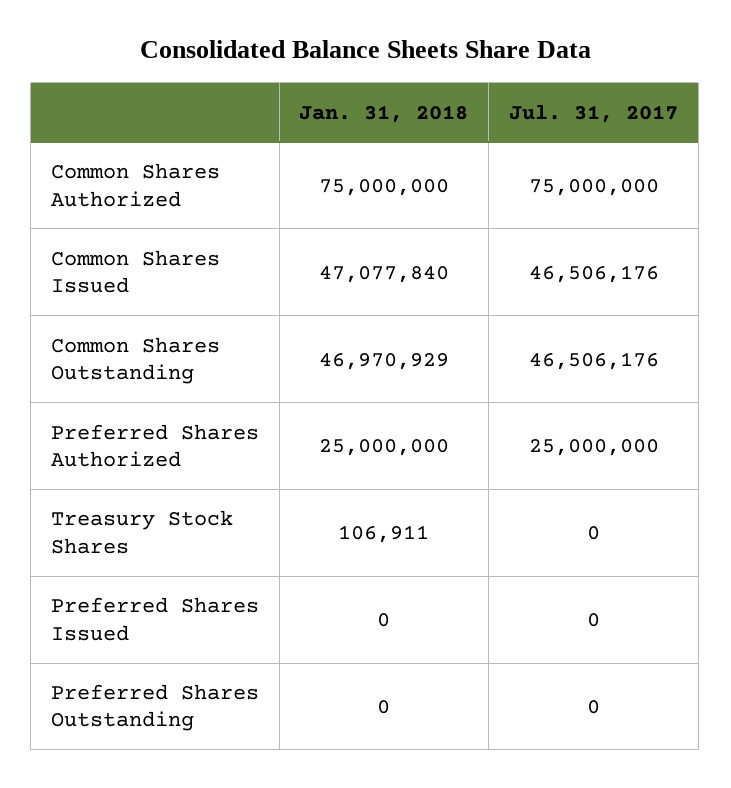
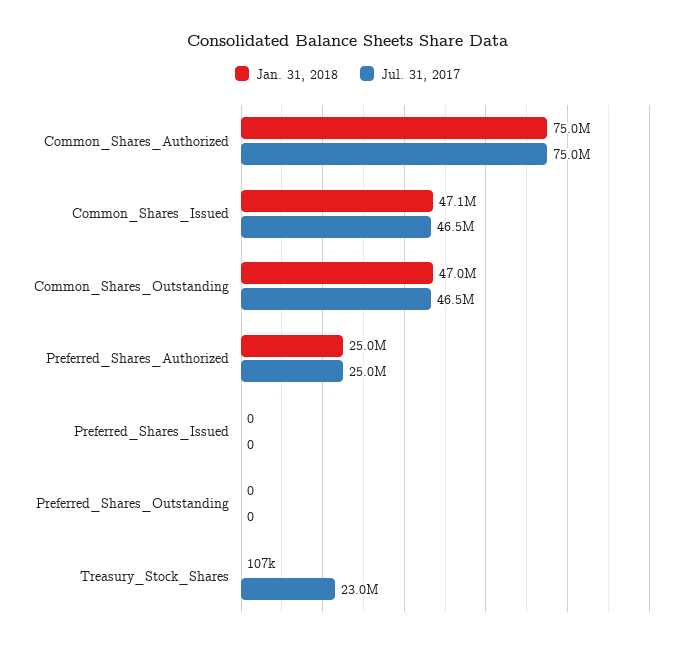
  {
    "Jan. 31, 2018": {
      "Common Shares Authorized": 75000000,
      "Common Shares Issued": 47077840,
      "Common Shares Outstanding": 46970929,
      "Preferred Shares Authorized": 25000000,
      "Treasury Stock Shares": 106911,
      "Preferred Shares Issued": 0,
      "Preferred Shares Outstanding": 0
    },
    "Jul. 31, 2017": {
      "Common Shares Authorized": 75000000,
      "Common Shares Issued": 46506176,
      "Common Shares Outstanding": 46506176,
      "Preferred Shares Authorized": 25000000,
-     "Treasury Stock Shares": 0,
+     "Treasury Stock Shares": 23000000,
      "Preferred Shares Issued": 0,
      "Preferred Shares Outstanding": 0
    }
  }

